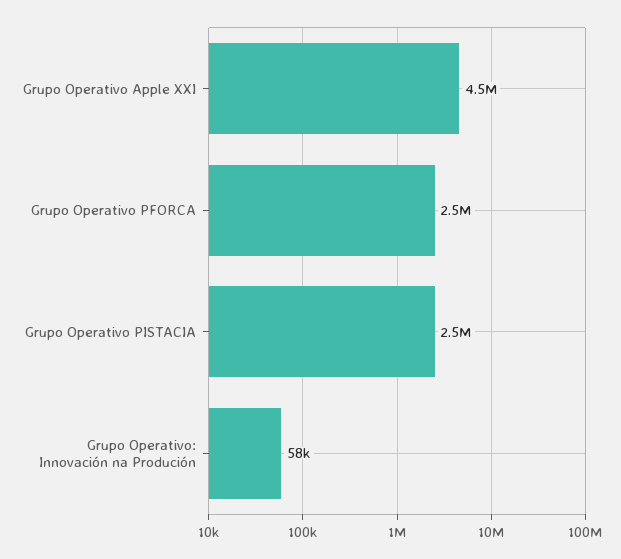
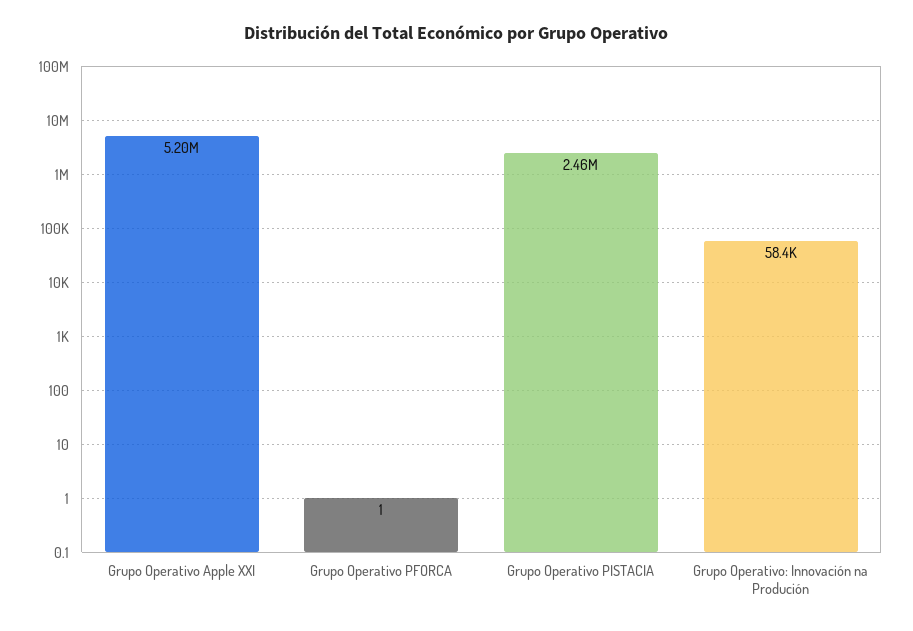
  {
-   "Grupo Operativo Apple XXI": 4500000,
+   "Grupo Operativo Apple XXI": 5200000,
-   "Grupo Operativo PFORCA": 2500000,
+   "Grupo Operativo PFORCA": 1,
    "Grupo Operativo PISTACIA": 2460000,
    "Grupo Operativo: Innovación na Produción": 58400
  }

